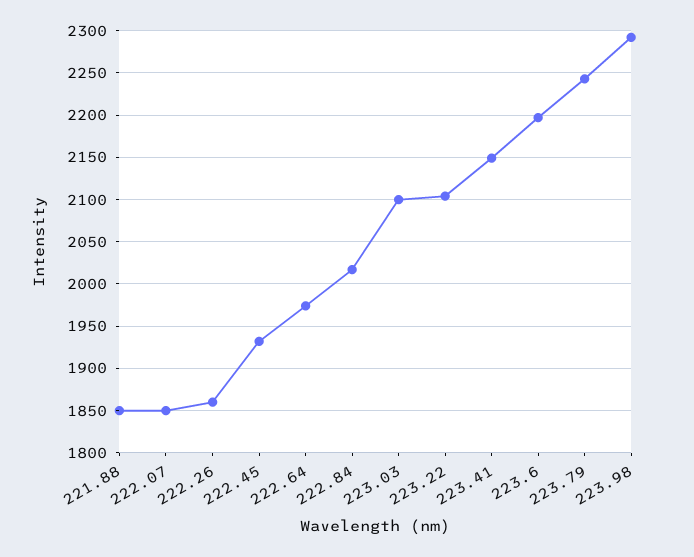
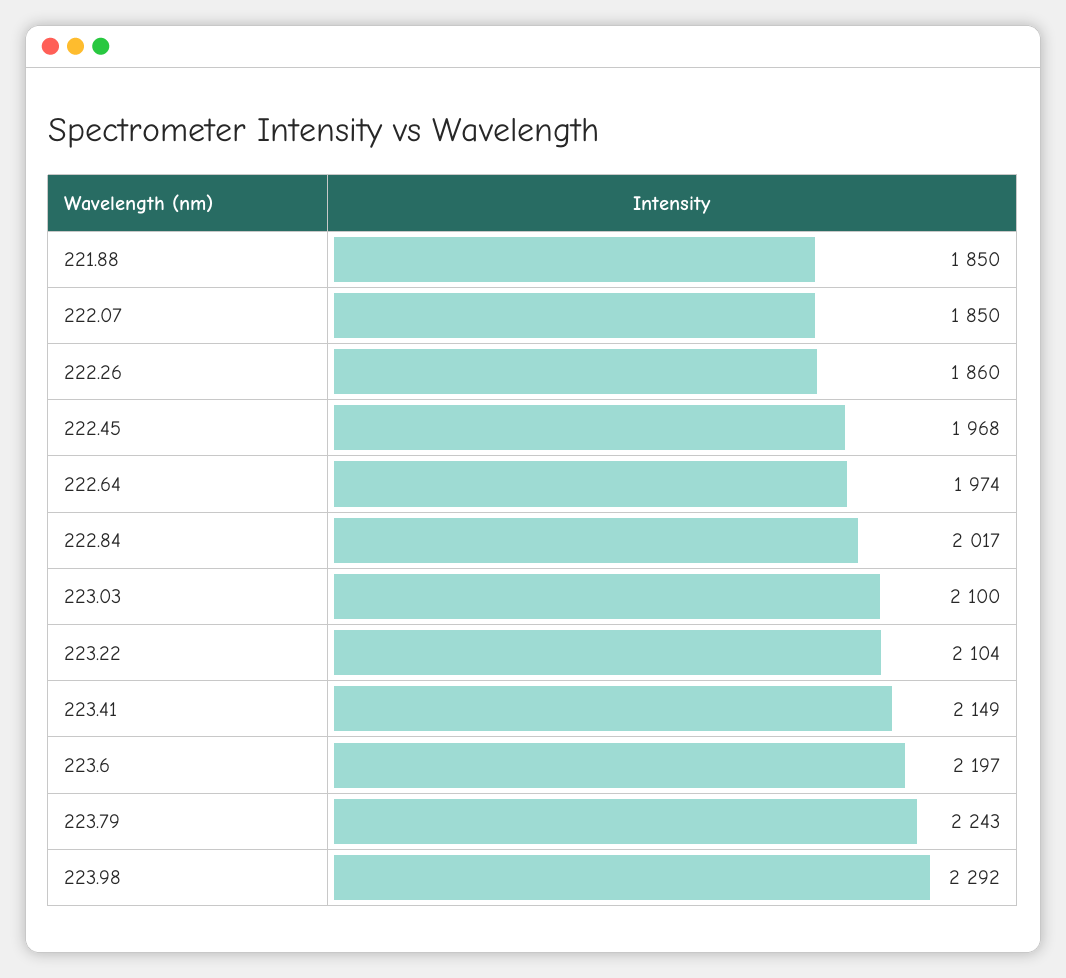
  {
    "221.88": 1850,
    "222.07": 1850,
    "222.26": 1860,
-   "222.45": 1930,
+   "222.45": 1968,
    "222.64": 1974,
    "222.84": 2017,
    "223.03": 2100,
    "223.22": 2104,
    "223.41": 2149,
    "223.6": 2197,
    "223.79": 2243,
    "223.98": 2292
  }

